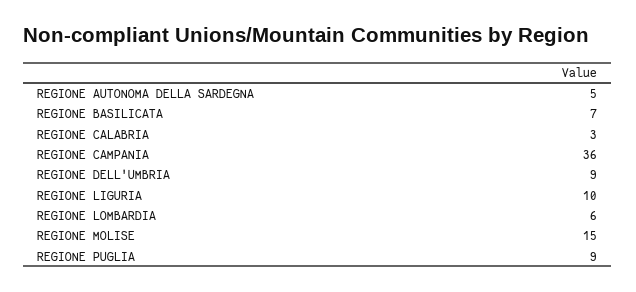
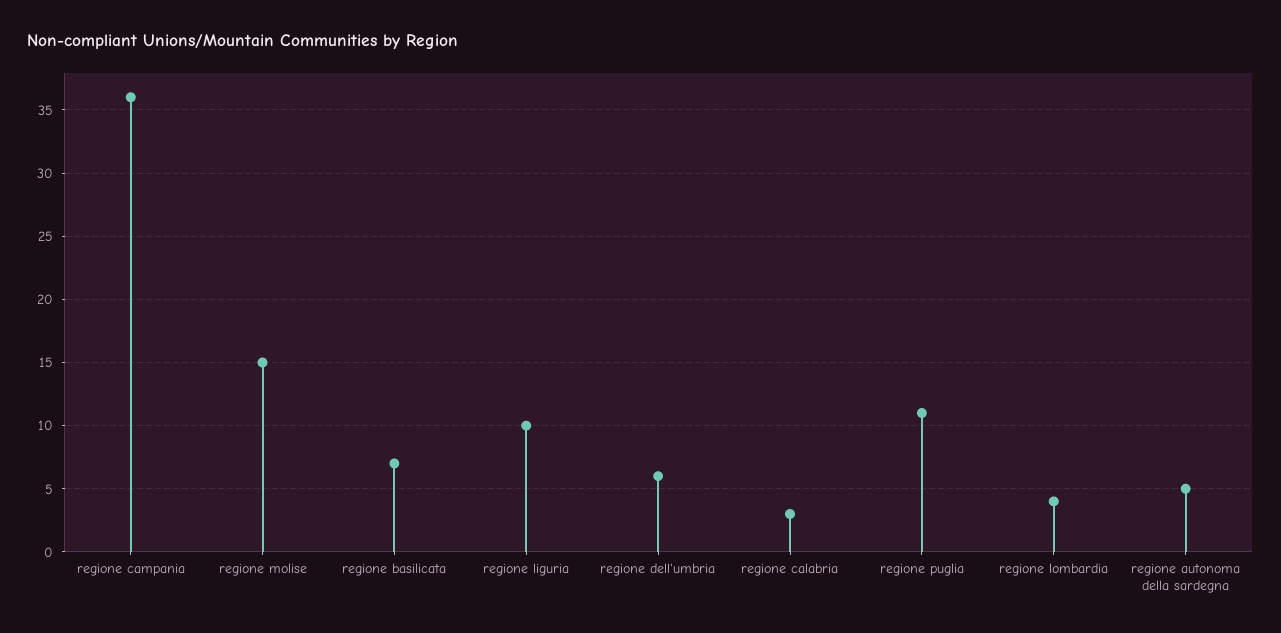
  {
    "REGIONE AUTONOMA DELLA SARDEGNA": 5,
    "REGIONE BASILICATA": 7,
    "REGIONE CALABRIA": 3,
    "REGIONE CAMPANIA": 36,
-   "REGIONE DELL'UMBRIA": 9,
+   "REGIONE DELL'UMBRIA": 6,
    "REGIONE LIGURIA": 10,
-   "REGIONE LOMBARDIA": 6,
+   "REGIONE LOMBARDIA": 4,
    "REGIONE MOLISE": 15,
-   "REGIONE PUGLIA": 9
+   "REGIONE PUGLIA": 11
  }

